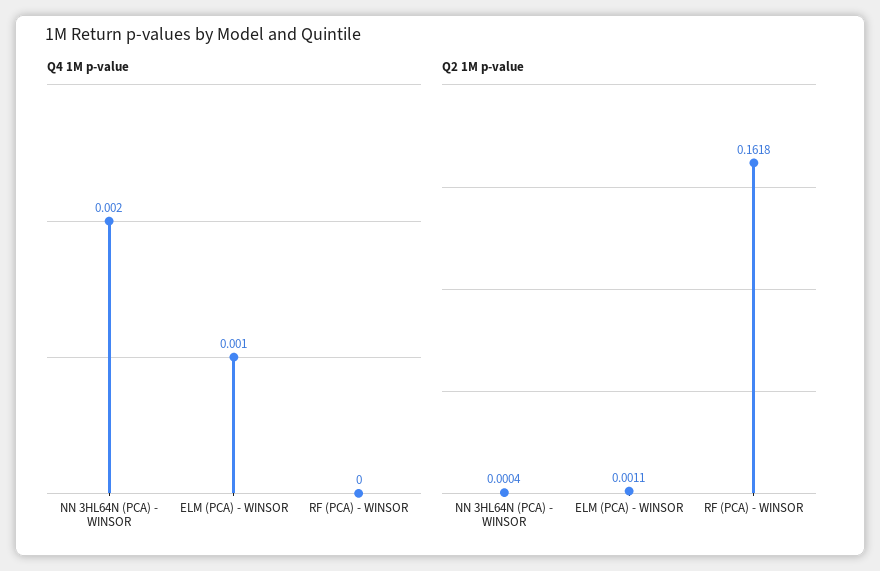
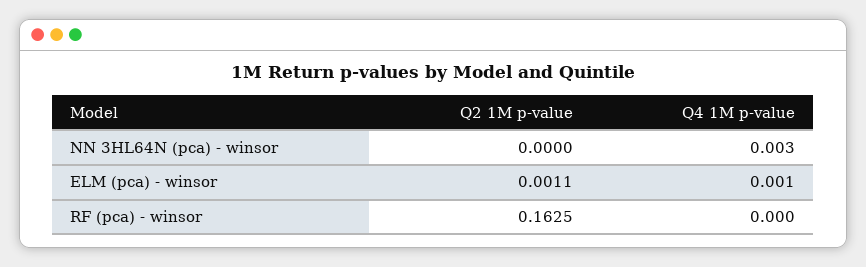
  {
    "Q4 1M p-value": {
-     "NN 3HL64N (PCA) - WINSOR": 0.002,
+     "NN 3HL64N (PCA) - WINSOR": 0.003,
      "ELM (PCA) - WINSOR": 0.001,
      "RF (PCA) - WINSOR": 0
    },
    "Q2 1M p-value": {
-     "NN 3HL64N (PCA) - WINSOR": 0.0004,
+     "NN 3HL64N (PCA) - WINSOR": 0,
      "ELM (PCA) - WINSOR": 0.0011,
-     "RF (PCA) - WINSOR": 0.1618
+     "RF (PCA) - WINSOR": 0.1625
    }
  }

